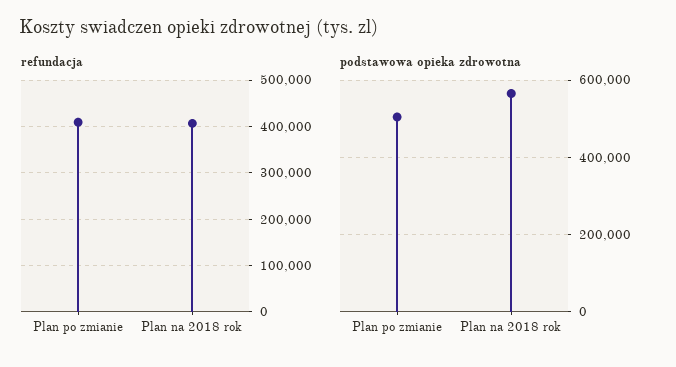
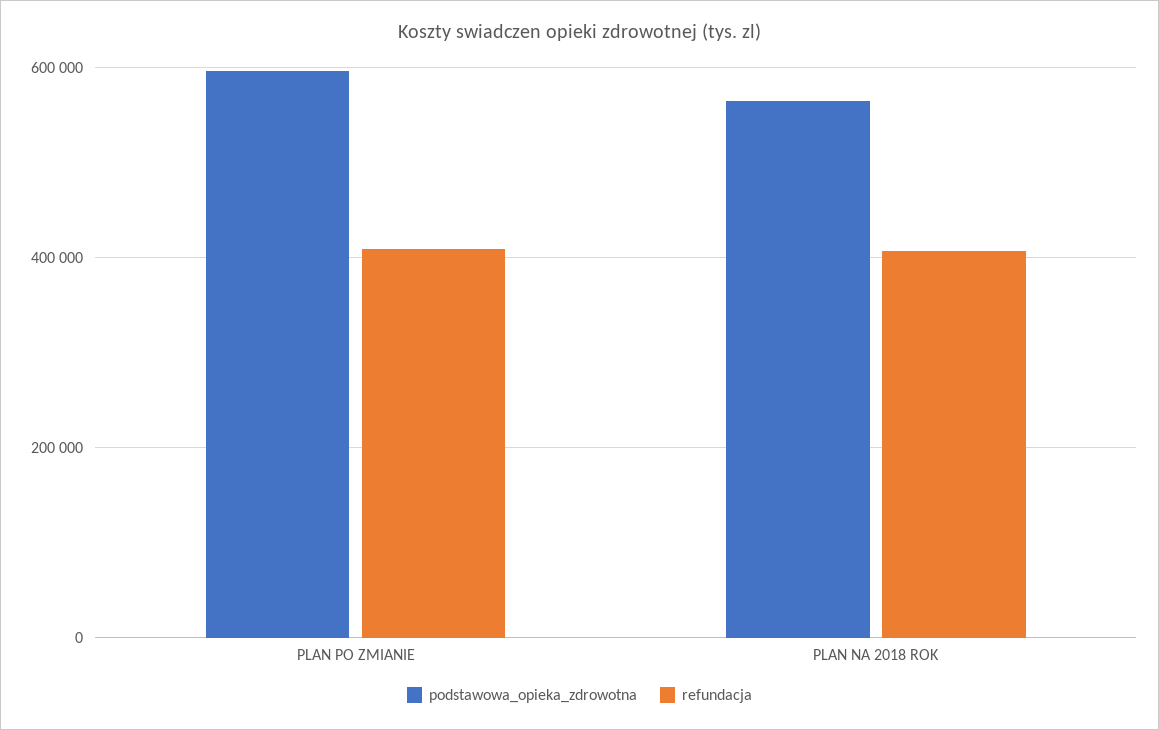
  {
    "refundacja": {
      "Plan po zmianie": 400000,
      "Plan na 2018 rok": 400000
    },
    "podstawowa opieka zdrowotna": {
-     "Plan po zmianie": 500000,
+     "Plan po zmianie": 600000,
      "Plan na 2018 rok": 560000
    }
  }

